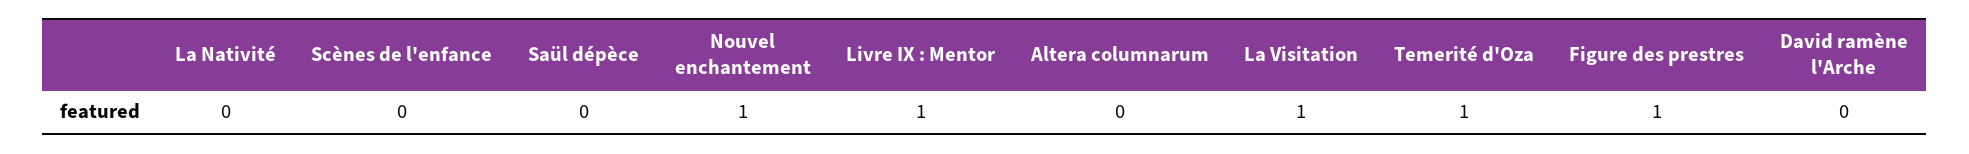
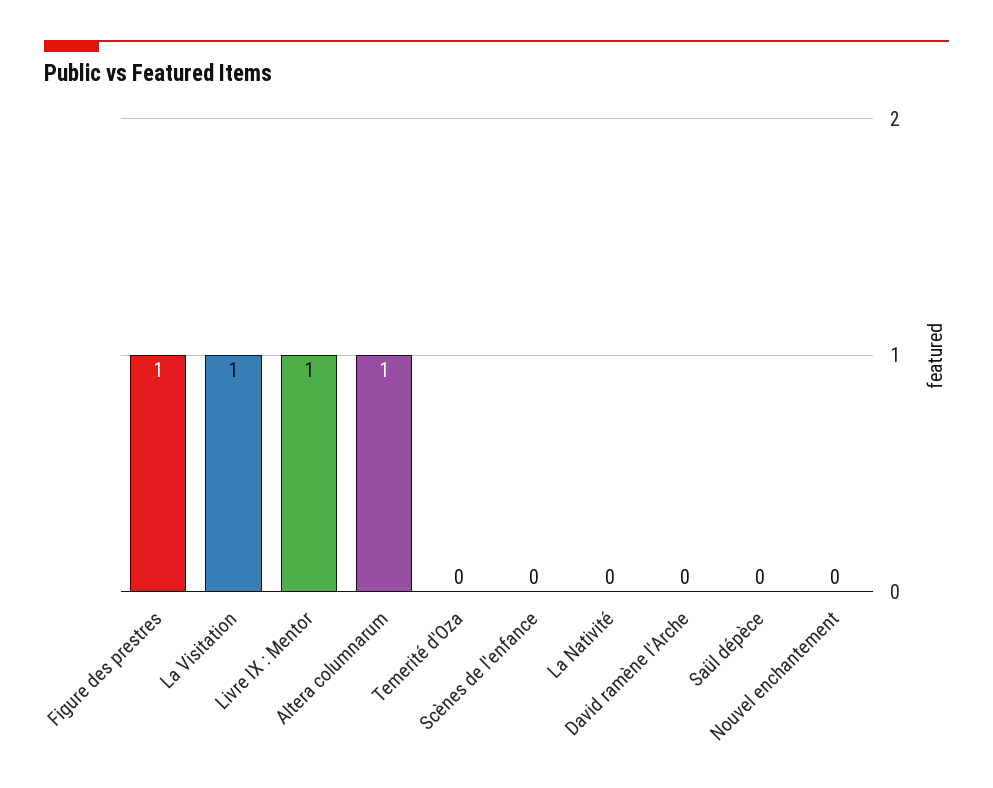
  {
    "La Nativité": 0,
    "Scènes de l'enfance": 0,
    "Saül dépèce": 0,
-   "Nouvel enchantement": 1,
+   "Nouvel enchantement": 0,
    "Livre IX : Mentor": 1,
-   "Altera columnarum": 0,
+   "Altera columnarum": 1,
    "La Visitation": 1,
-   "Temerité d'Oza": 1,
+   "Temerité d'Oza": 0,
    "Figure des prestres": 1,
    "David ramène l'Arche": 0
  }

